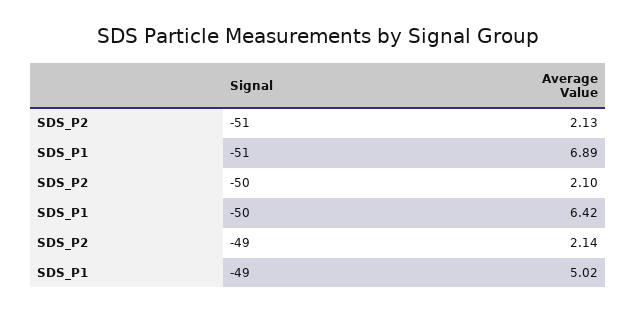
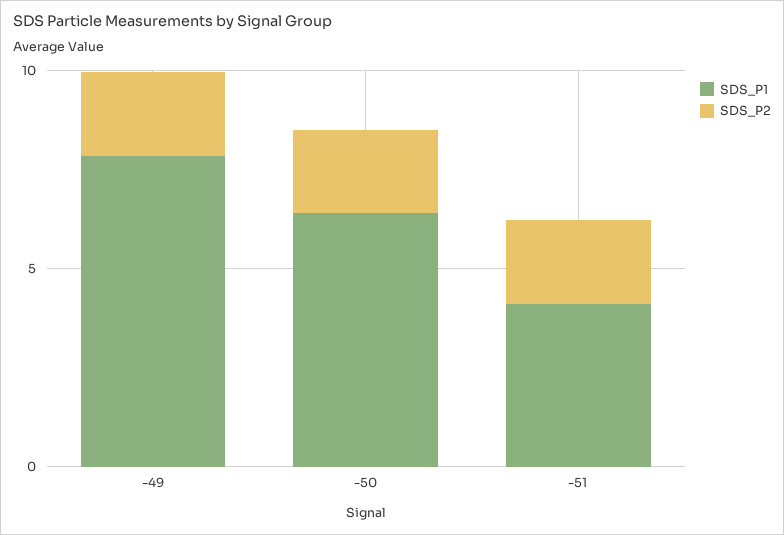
  {
    "SDS_P2": {
      "-51": 2.13,
      "-50": 2.1,
      "-49": 2.14
    },
    "SDS_P1": {
-     "-51": 6.89,
+     "-51": 4,
      "-50": 6.42,
-     "-49": 5.02
+     "-49": 8
    }
  }

